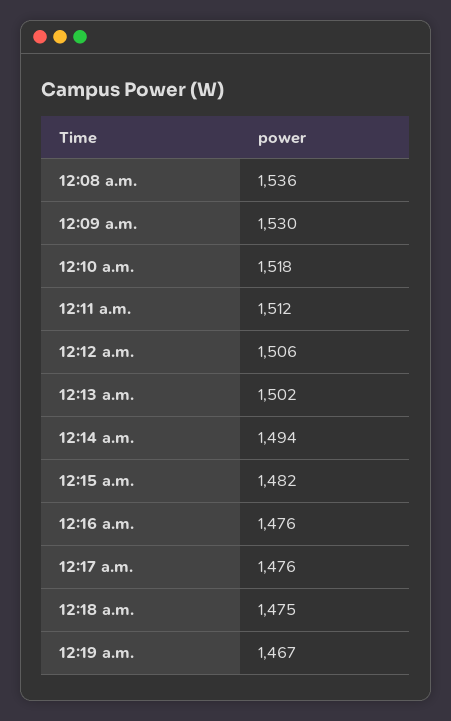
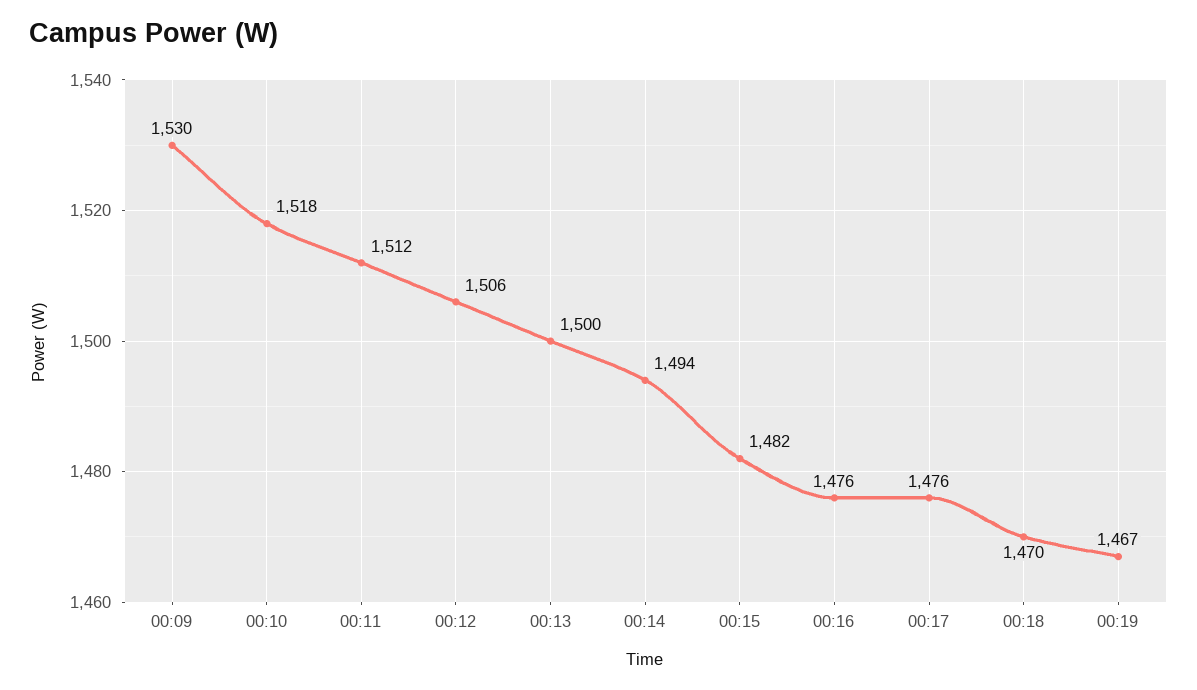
  {
-   "12:08 a.m.": 1536,
    "12:09 a.m.": 1530,
    "12:10 a.m.": 1518,
    "12:11 a.m.": 1512,
    "12:12 a.m.": 1506,
-   "12:13 a.m.": 1502,
+   "12:13 a.m.": 1500,
    "12:14 a.m.": 1494,
    "12:15 a.m.": 1482,
    "12:16 a.m.": 1476,
    "12:17 a.m.": 1476,
-   "12:18 a.m.": 1475,
+   "12:18 a.m.": 1470,
    "12:19 a.m.": 1467
  }

